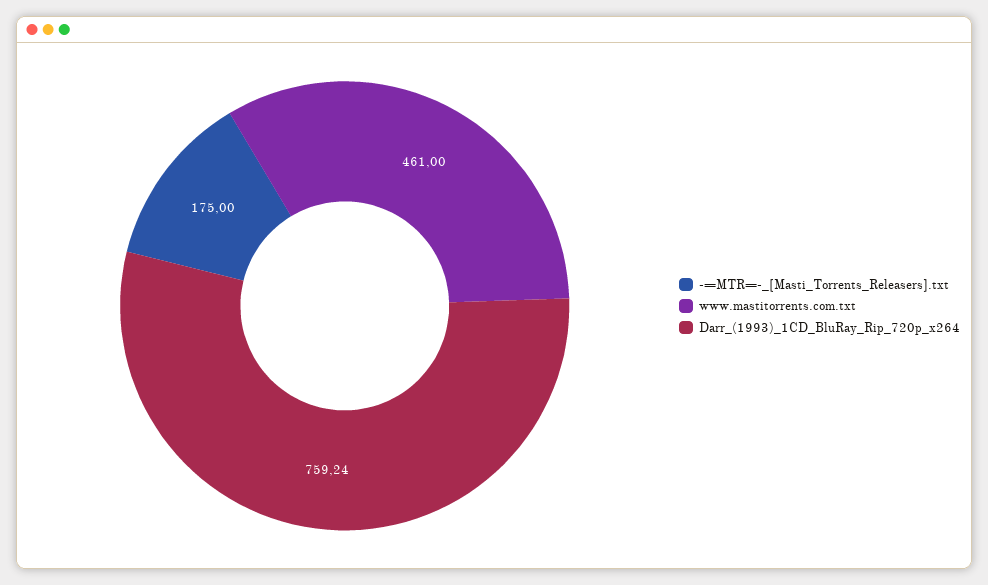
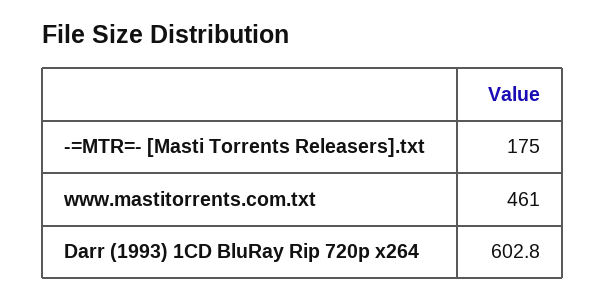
  {
    "-=MTR=-_[Masti_Torrents_Releasers].txt": 175,
    "www.mastitorrents.com.txt": 461,
-   "Darr_(1993)_1CD_BluRay_Rip_720p_x264": 759.24
+   "Darr_(1993)_1CD_BluRay_Rip_720p_x264": 602.8
  }

